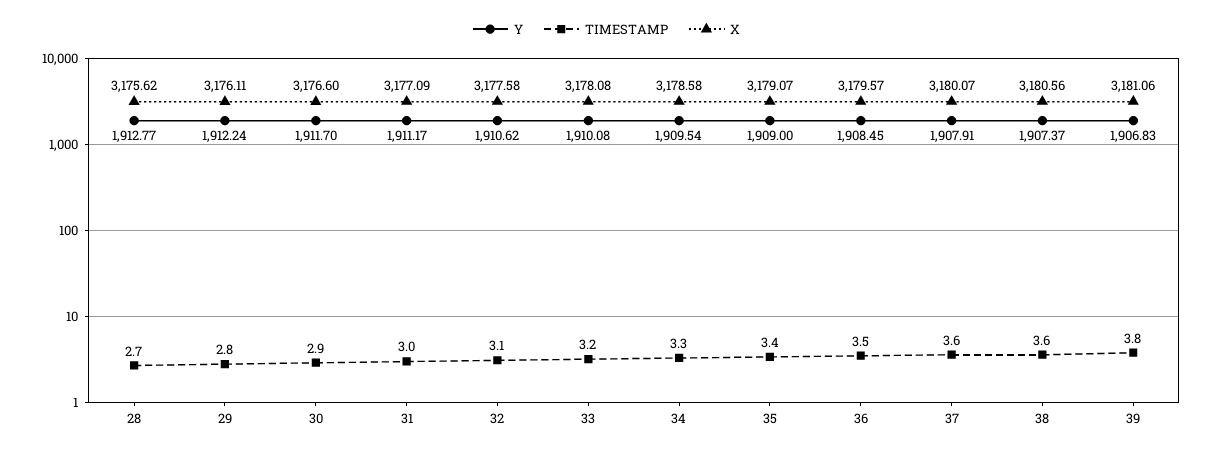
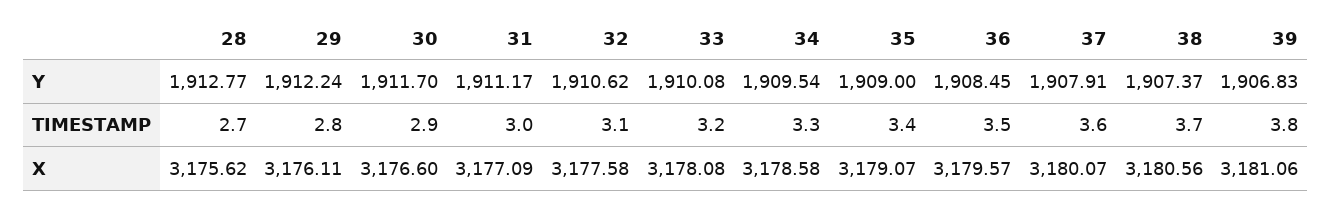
  {
    "Y": {
      "28": 1912.77,
      "29": 1912.24,
      "30": 1911.7,
      "31": 1911.17,
      "32": 1910.62,
      "33": 1910.08,
      "34": 1909.54,
      "35": 1909,
      "36": 1908.45,
      "37": 1907.91,
      "38": 1907.37,
      "39": 1906.83
    },
    "TIMESTAMP": {
      "28": 2.7,
      "29": 2.8,
      "30": 2.9,
      "31": 3,
      "32": 3.1,
      "33": 3.2,
      "34": 3.3,
      "35": 3.4,
      "36": 3.5,
      "37": 3.6,
-     "38": 3.6,
+     "38": 3.7,
      "39": 3.8
    },
    "X": {
      "28": 3175.62,
      "29": 3176.11,
      "30": 3176.6,
      "31": 3177.09,
      "32": 3177.58,
      "33": 3178.08,
      "34": 3178.58,
      "35": 3179.07,
      "36": 3179.57,
      "37": 3180.07,
      "38": 3180.56,
      "39": 3181.06
    }
  }

